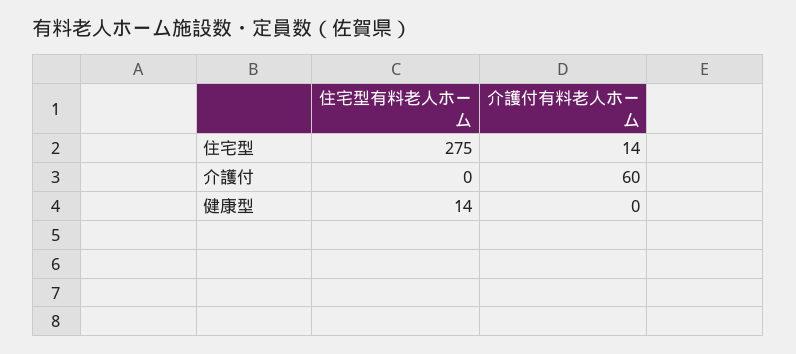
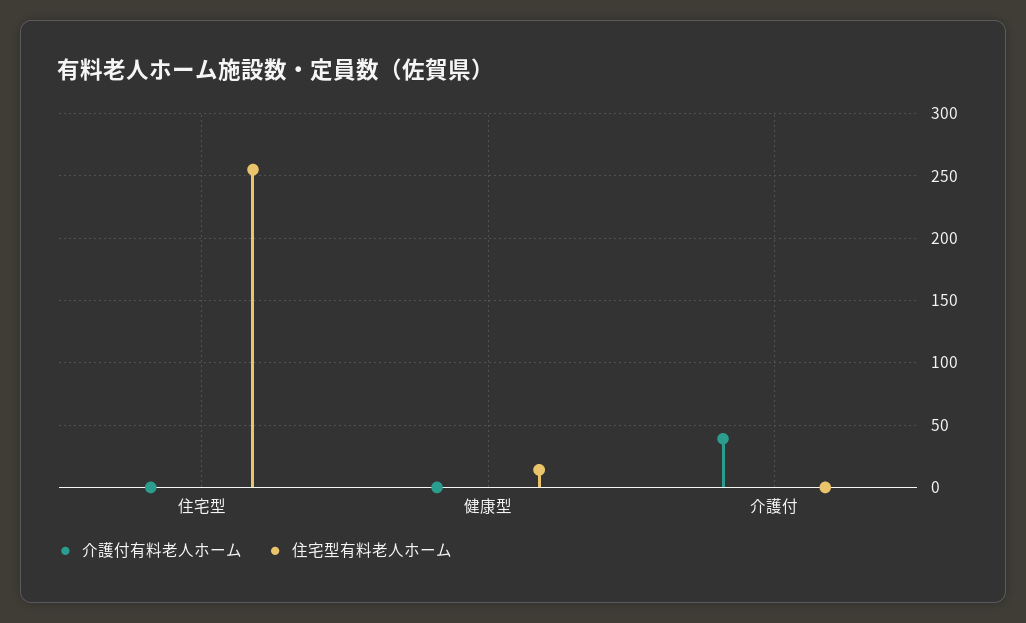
  {
    "住宅型有料老人ホーム": {
-     "住宅型": 275,
+     "住宅型": 255,
      "介護付": 0,
      "健康型": 14
    },
    "介護付有料老人ホーム": {
-     "住宅型": 14,
+     "住宅型": 0,
-     "介護付": 60,
+     "介護付": 40,
      "健康型": 0
    }
  }

